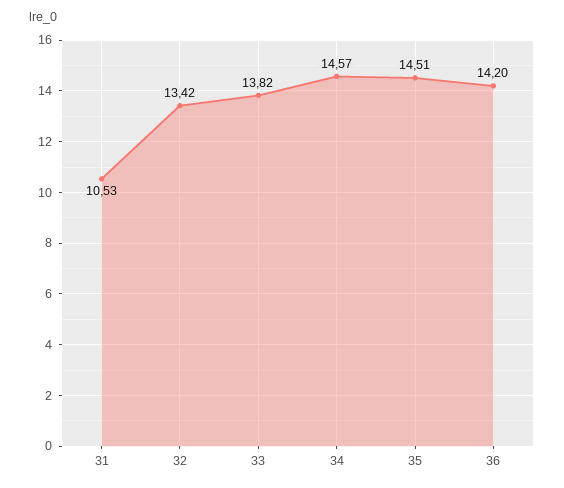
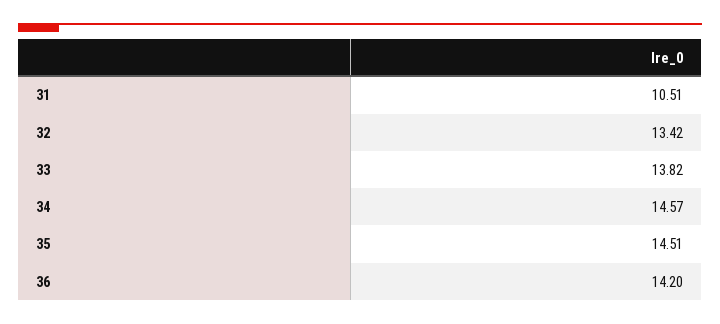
  {
-   "31": 10.53,
+   "31": 10.51,
    "32": 13.42,
    "33": 13.82,
    "34": 14.57,
    "35": 14.51,
    "36": 14.2
  }

